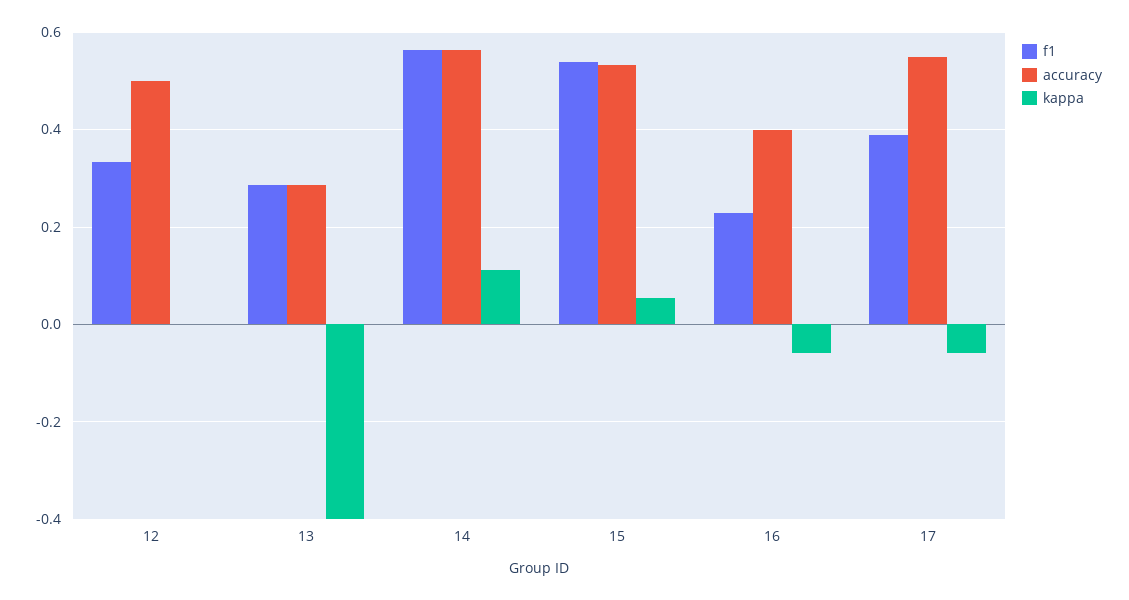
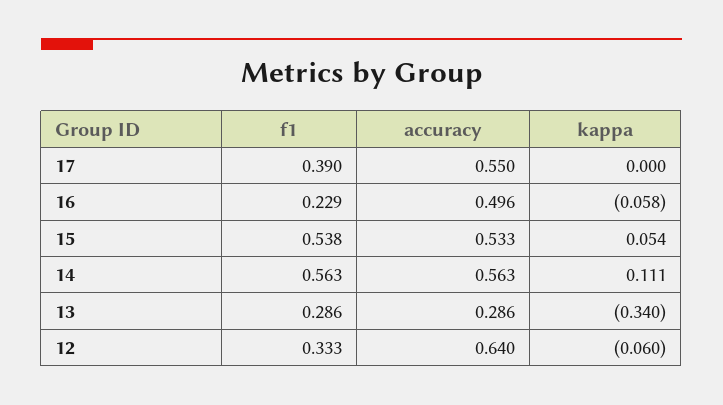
  {
    "f1": {
      "12": 0.333,
      "13": 0.286,
      "14": 0.563,
      "15": 0.538,
      "16": 0.229,
      "17": 0.39
    },
    "accuracy": {
-     "12": 0.5,
+     "12": 0.64,
      "13": 0.286,
      "14": 0.563,
      "15": 0.533,
-     "16": 0.4,
+     "16": 0.496,
      "17": 0.55
    },
    "kappa": {
-     "12": 0,
+     "12": -0.06,
-     "13": -0.4,
+     "13": -0.34,
      "14": 0.111,
      "15": 0.054,
      "16": -0.058,
-     "17": -0.06
+     "17": 0
    }
  }

